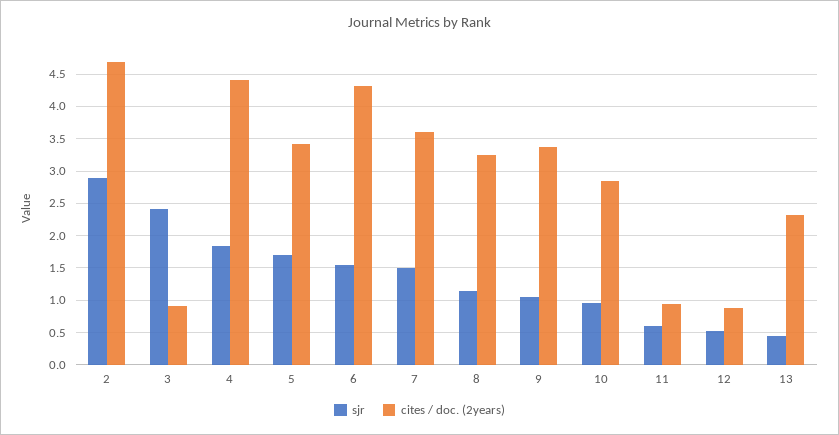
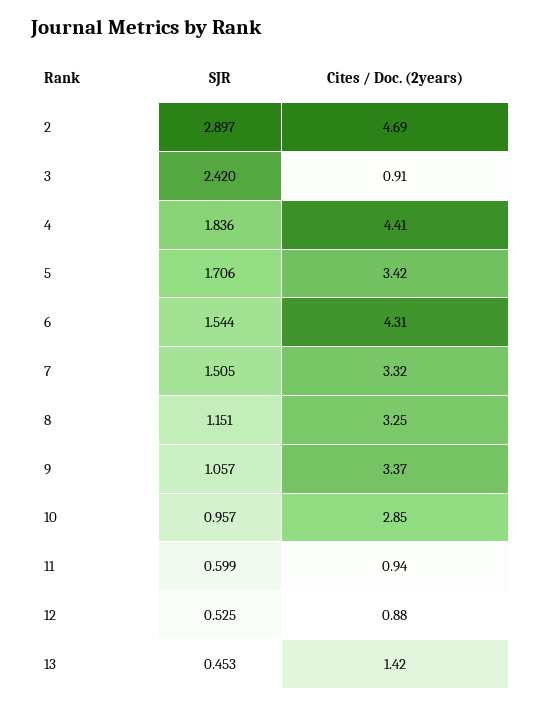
  {
    "sjr": {
      "2": 2.897,
      "3": 2.42,
      "4": 1.836,
      "5": 1.706,
      "6": 1.544,
      "7": 1.505,
      "8": 1.151,
      "9": 1.057,
      "10": 0.957,
      "11": 0.599,
      "12": 0.525,
      "13": 0.453
    },
    "cites / doc. (2years)": {
      "2": 4.69,
      "3": 0.91,
      "4": 4.41,
      "5": 3.42,
      "6": 4.31,
-     "7": 3.6,
+     "7": 3.32,
      "8": 3.25,
      "9": 3.37,
      "10": 2.85,
      "11": 0.94,
      "12": 0.88,
-     "13": 2.3
+     "13": 1.42
    }
  }

